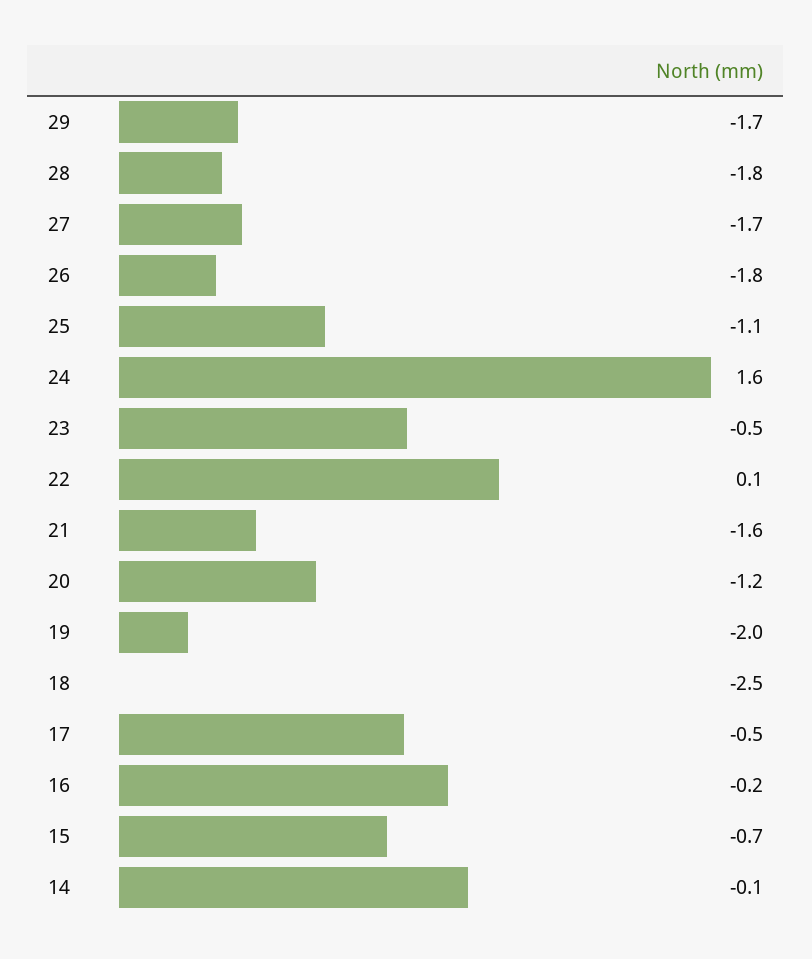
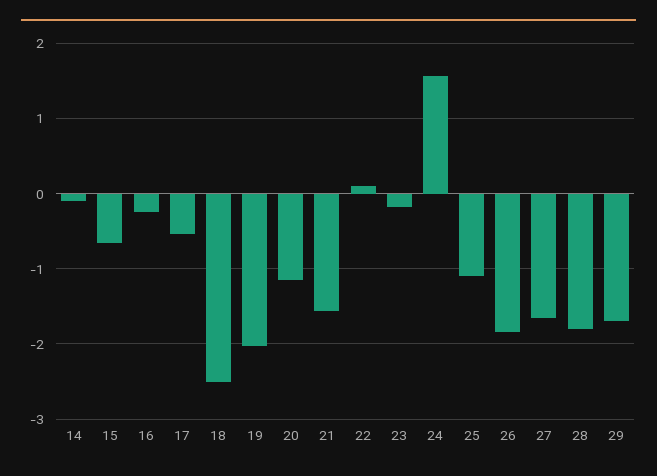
  {
    "29": -1.7,
    "28": -1.8,
    "27": -1.7,
    "26": -1.8,
    "25": -1.1,
    "24": 1.6,
-   "23": -0.5,
+   "23": -0.2,
    "22": 0.1,
    "21": -1.6,
    "20": -1.2,
    "19": -2,
    "18": -2.5,
    "17": -0.5,
    "16": -0.2,
    "15": -0.7,
    "14": -0.1
  }

